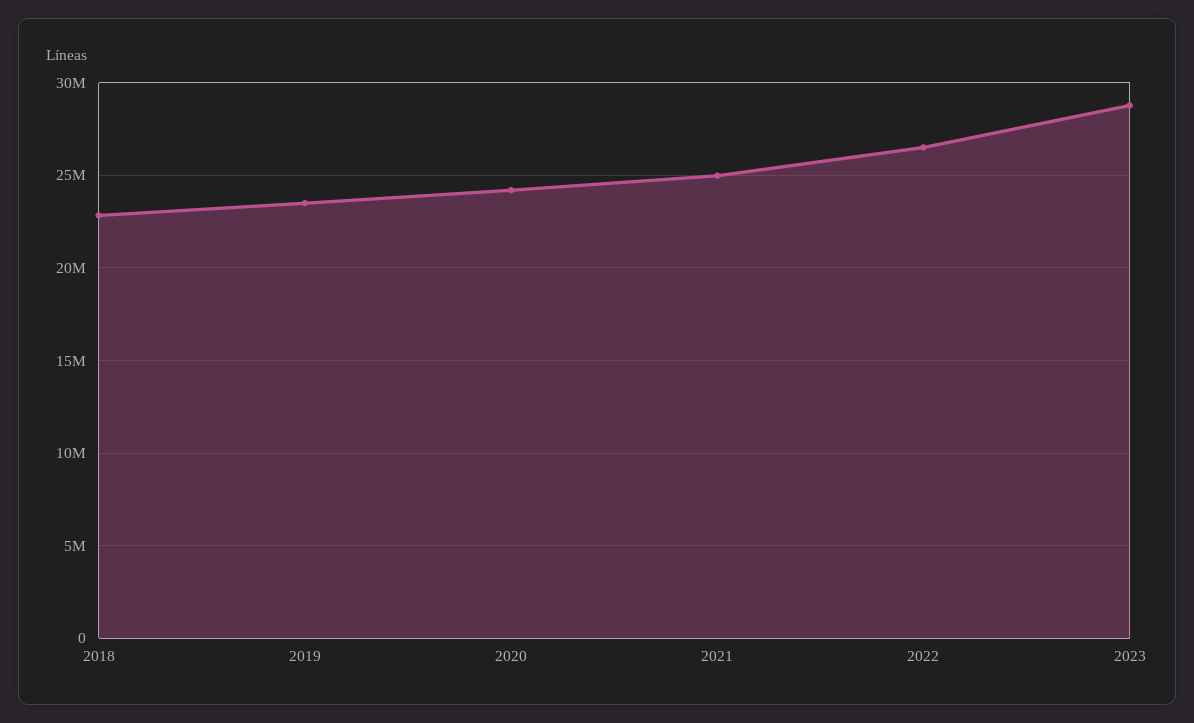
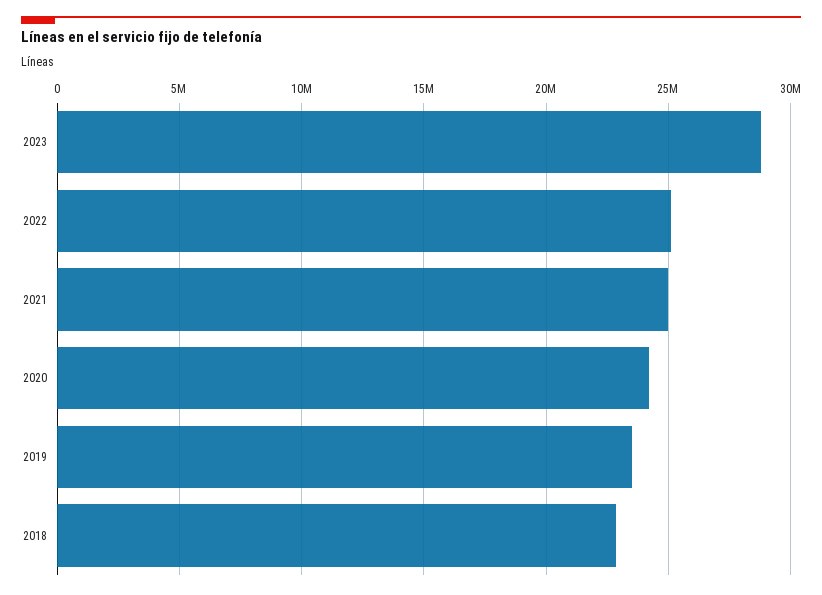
  {
    "2018": 23000000,
    "2019": 23500000,
    "2020": 24000000,
    "2021": 25000000,
-   "2022": 26500000,
+   "2022": 25000000,
    "2023": 29000000
  }

